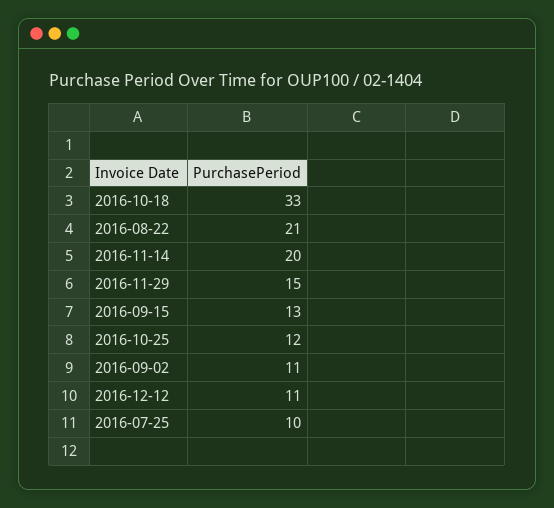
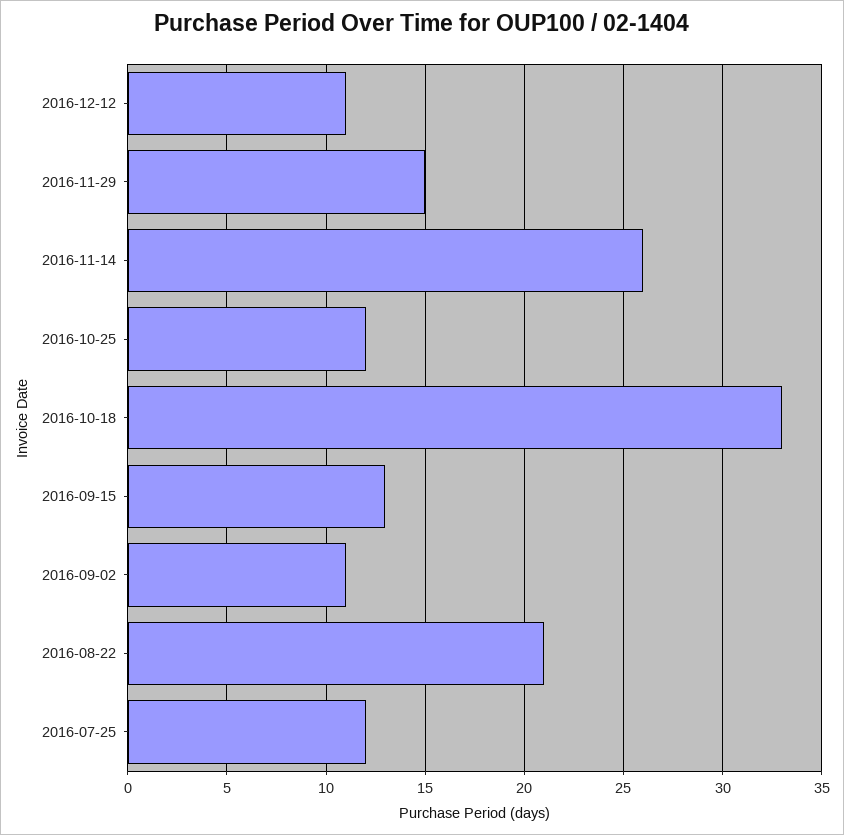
  {
    "2016-10-18": 33,
    "2016-08-22": 21,
-   "2016-11-14": 20,
+   "2016-11-14": 26,
    "2016-11-29": 15,
    "2016-09-15": 13,
    "2016-10-25": 12,
    "2016-09-02": 11,
    "2016-12-12": 11,
-   "2016-07-25": 10
+   "2016-07-25": 12
  }

